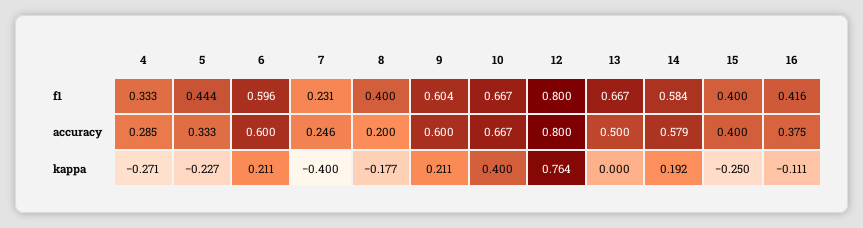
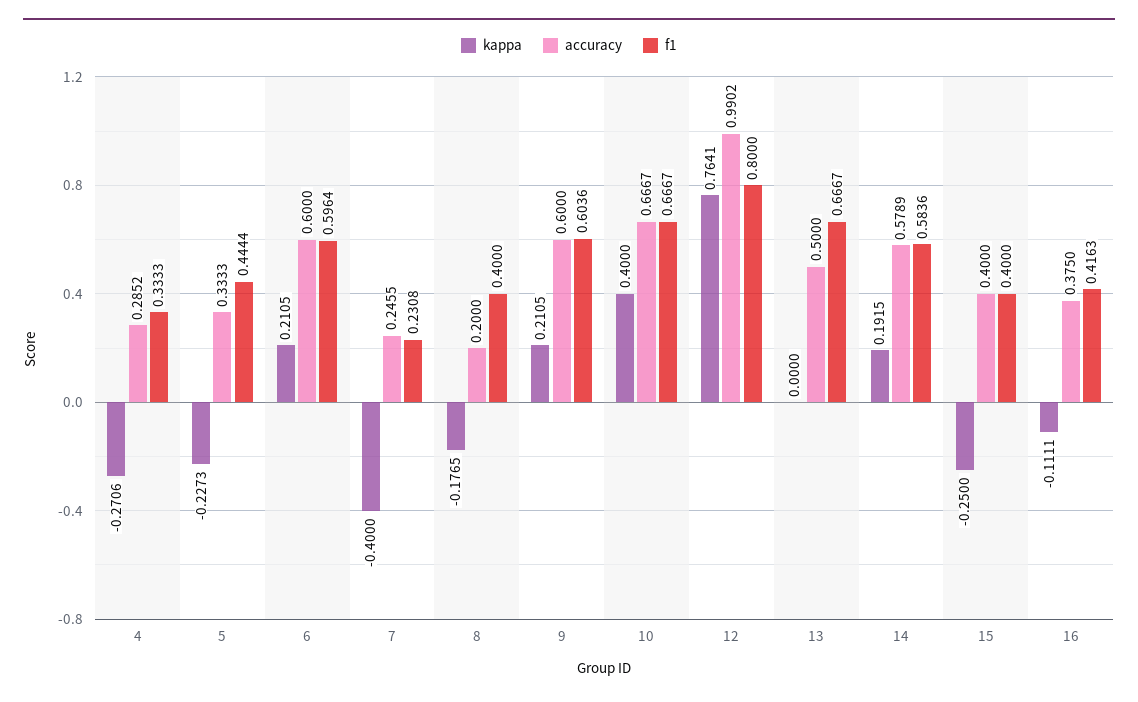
  {
    "f1": {
      "4": 0.3333,
      "5": 0.4444,
      "6": 0.5964,
      "7": 0.2308,
      "8": 0.4,
      "9": 0.6036,
      "10": 0.6667,
      "12": 0.8,
      "13": 0.6667,
      "14": 0.5836,
      "15": 0.4,
      "16": 0.4163
    },
    "accuracy": {
      "4": 0.2852,
      "5": 0.3333,
      "6": 0.6,
      "7": 0.2455,
      "8": 0.2,
      "9": 0.6,
      "10": 0.6667,
-     "12": 0.8,
+     "12": 0.9902,
      "13": 0.5,
      "14": 0.5789,
      "15": 0.4,
      "16": 0.375
    },
    "kappa": {
      "4": -0.2706,
      "5": -0.2273,
      "6": 0.2105,
      "7": -0.4,
      "8": -0.1765,
      "9": 0.2105,
      "10": 0.4,
      "12": 0.7641,
      "13": 0,
      "14": 0.1915,
      "15": -0.25,
      "16": -0.1111
    }
  }

